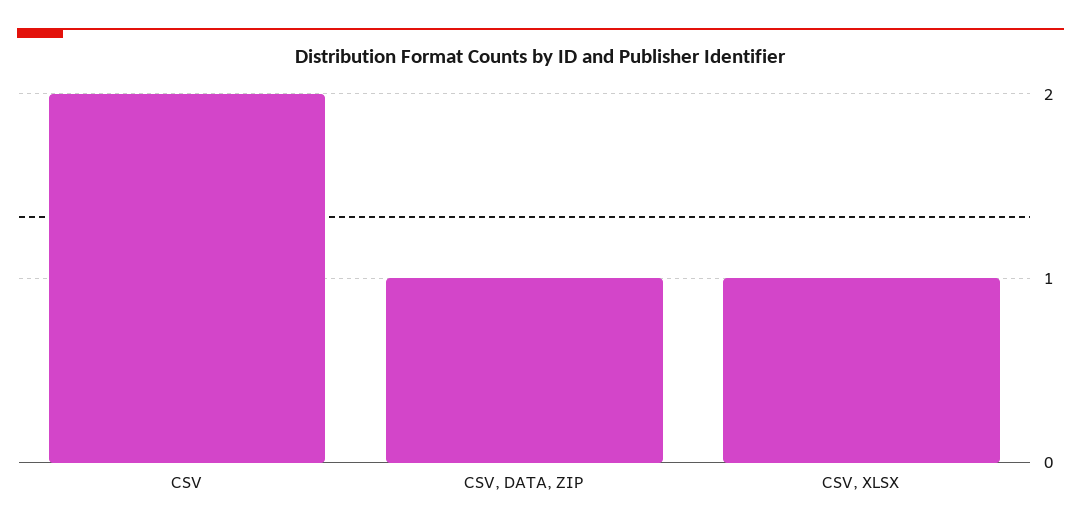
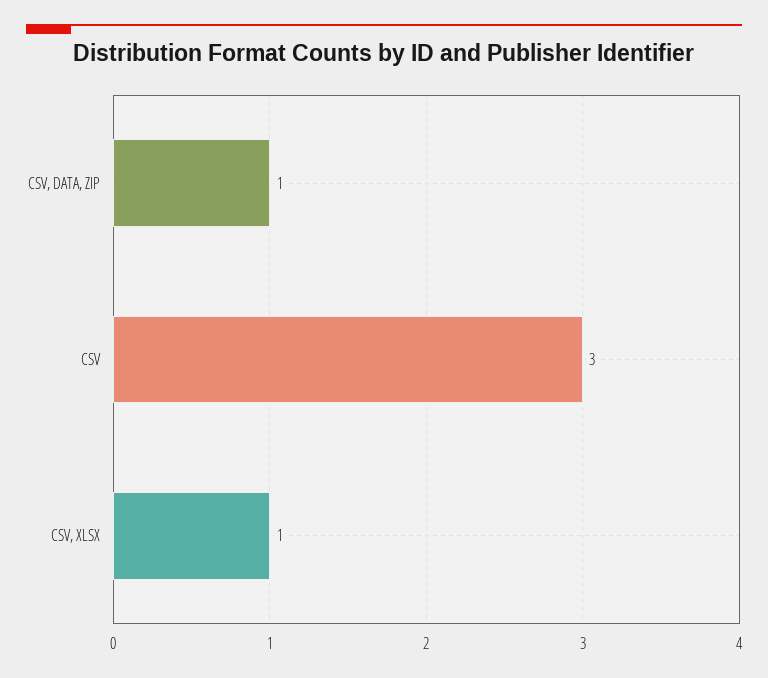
  {
-   "CSV": 2,
+   "CSV": 3,
    "CSV, DATA, ZIP": 1,
    "CSV, XLSX": 1
  }

